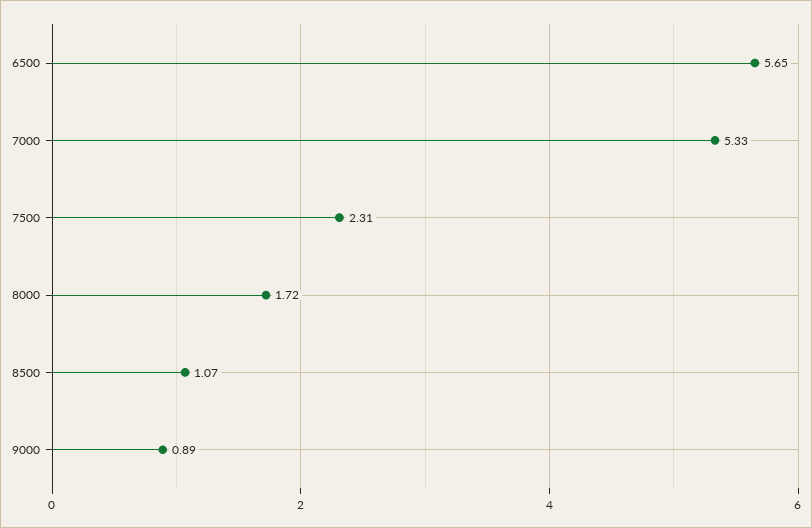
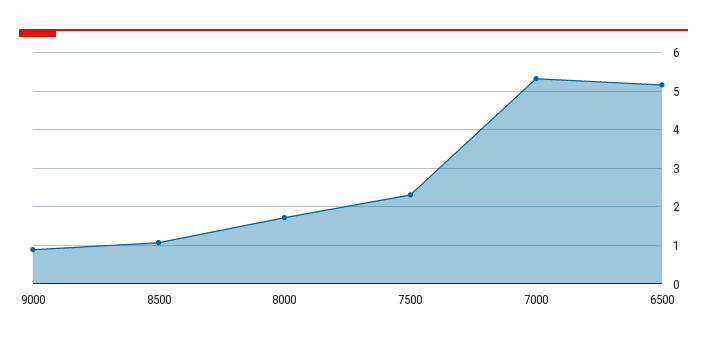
  {
-   "6500": 5.65,
+   "6500": 5.2,
    "7000": 5.33,
    "7500": 2.31,
    "8000": 1.72,
    "8500": 1.07,
    "9000": 0.89
  }

